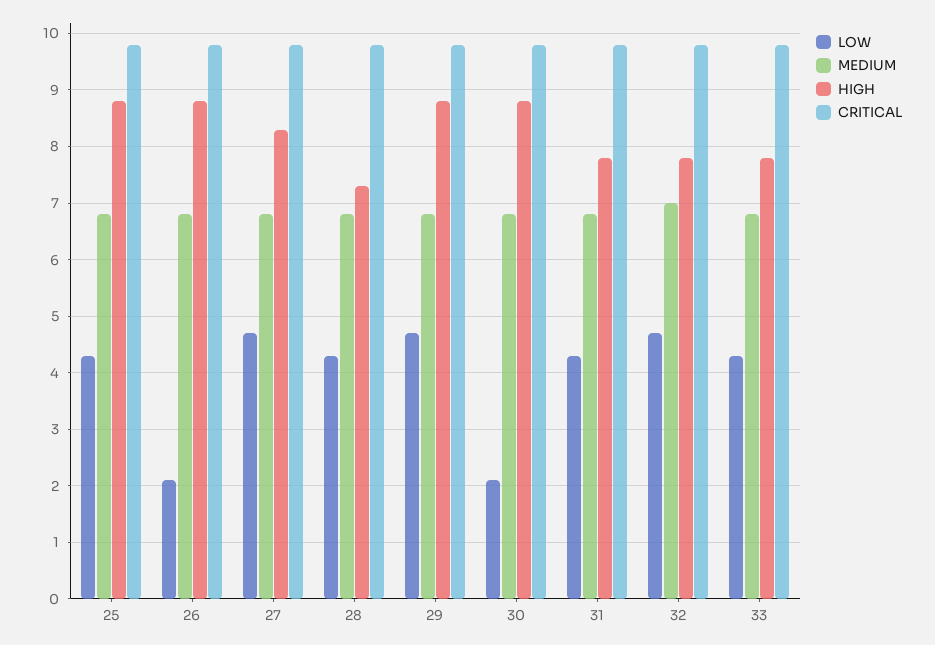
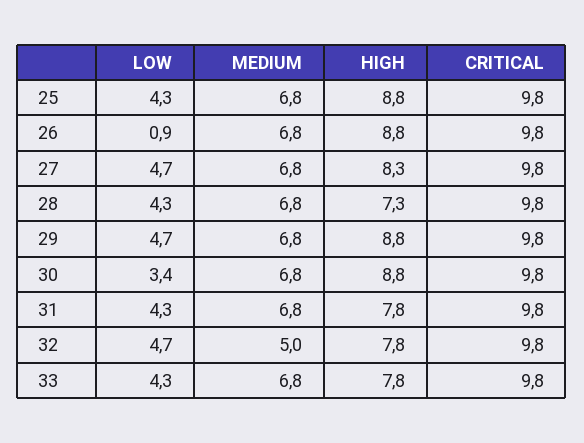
  {
    "LOW": {
      "25": 4.3,
-     "26": 2,
+     "26": 0.9,
      "27": 4.7,
      "28": 4.3,
      "29": 4.7,
-     "30": 2,
+     "30": 3.4,
      "31": 4.3,
      "32": 4.7,
      "33": 4.3
    },
    "MEDIUM": {
      "25": 6.8,
      "26": 6.8,
      "27": 6.8,
      "28": 6.8,
      "29": 6.8,
      "30": 6.8,
      "31": 6.8,
-     "32": 7,
+     "32": 5,
      "33": 6.8
    },
    "HIGH": {
      "25": 8.8,
      "26": 8.8,
      "27": 8.3,
      "28": 7.3,
      "29": 8.8,
      "30": 8.8,
      "31": 7.8,
      "32": 7.8,
      "33": 7.8
    },
    "CRITICAL": {
      "25": 9.8,
      "26": 9.8,
      "27": 9.8,
      "28": 9.8,
      "29": 9.8,
      "30": 9.8,
      "31": 9.8,
      "32": 9.8,
      "33": 9.8
    }
  }

